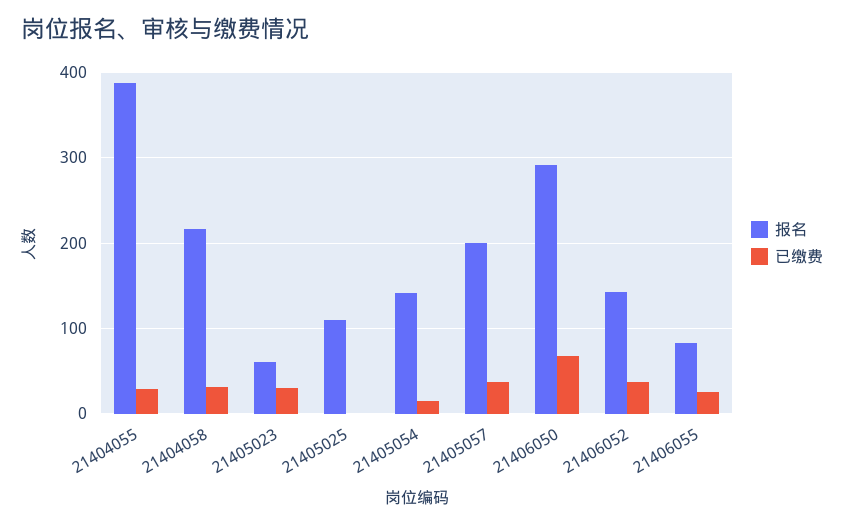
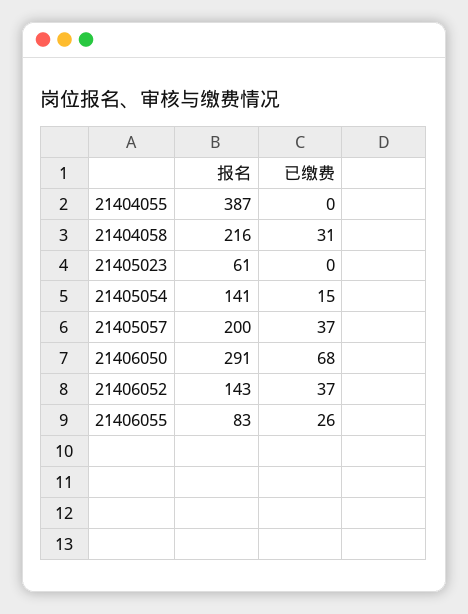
  {
    "报名": {
      "21404055": 387,
      "21404058": 216,
      "21405023": 61,
-     "21405025": 110,
      "21405054": 141,
      "21405057": 200,
      "21406050": 291,
      "21406052": 143,
      "21406055": 83
    },
    "已缴费": {
-     "21404055": 30,
+     "21404055": 0,
      "21404058": 31,
-     "21405023": 30,
+     "21405023": 0,
-     "21405025": 0,
      "21405054": 15,
      "21405057": 37,
      "21406050": 68,
      "21406052": 37,
      "21406055": 26
    }
  }

